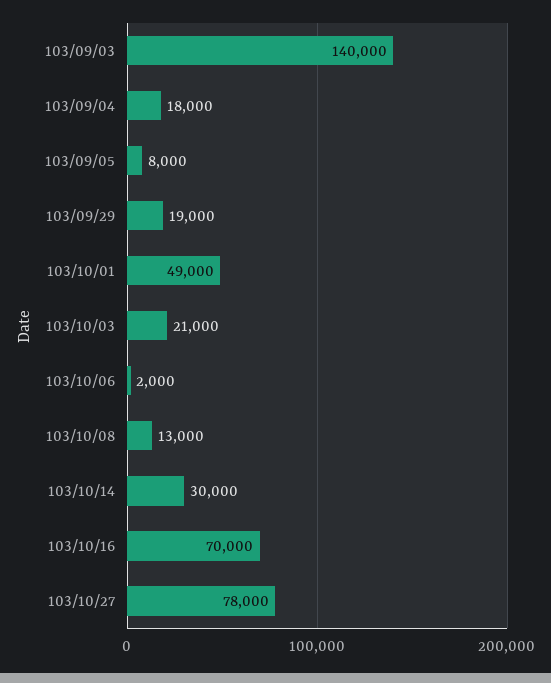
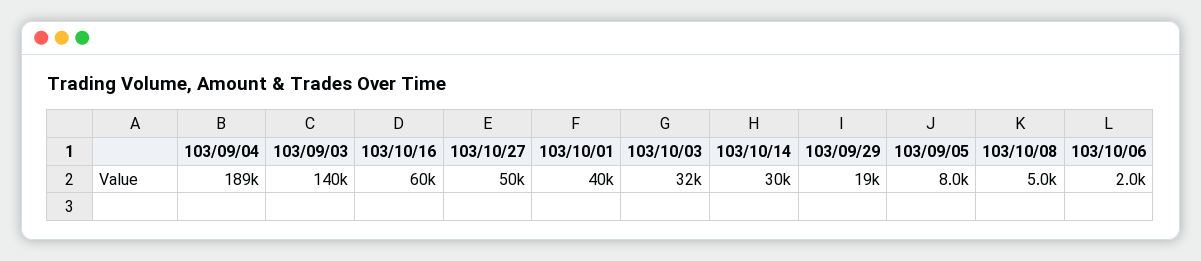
  {
    "103/09/03": 140000,
-   "103/09/04": 18000,
+   "103/09/04": 189000,
    "103/09/05": 8000,
    "103/09/29": 19000,
-   "103/10/01": 49000,
+   "103/10/01": 40000,
-   "103/10/03": 21000,
+   "103/10/03": 32000,
    "103/10/06": 2000,
-   "103/10/08": 13000,
+   "103/10/08": 5000,
    "103/10/14": 30000,
-   "103/10/16": 70000,
+   "103/10/16": 60000,
-   "103/10/27": 78000
+   "103/10/27": 50000
  }

